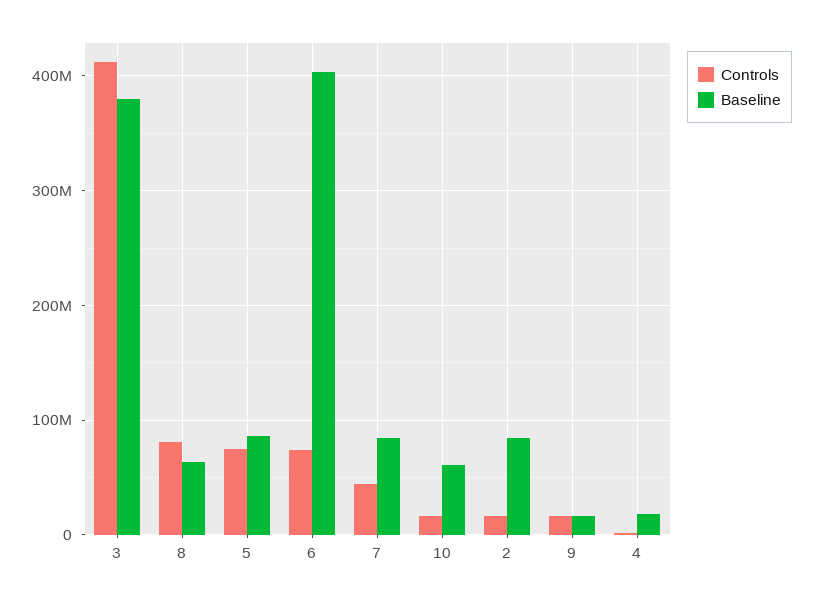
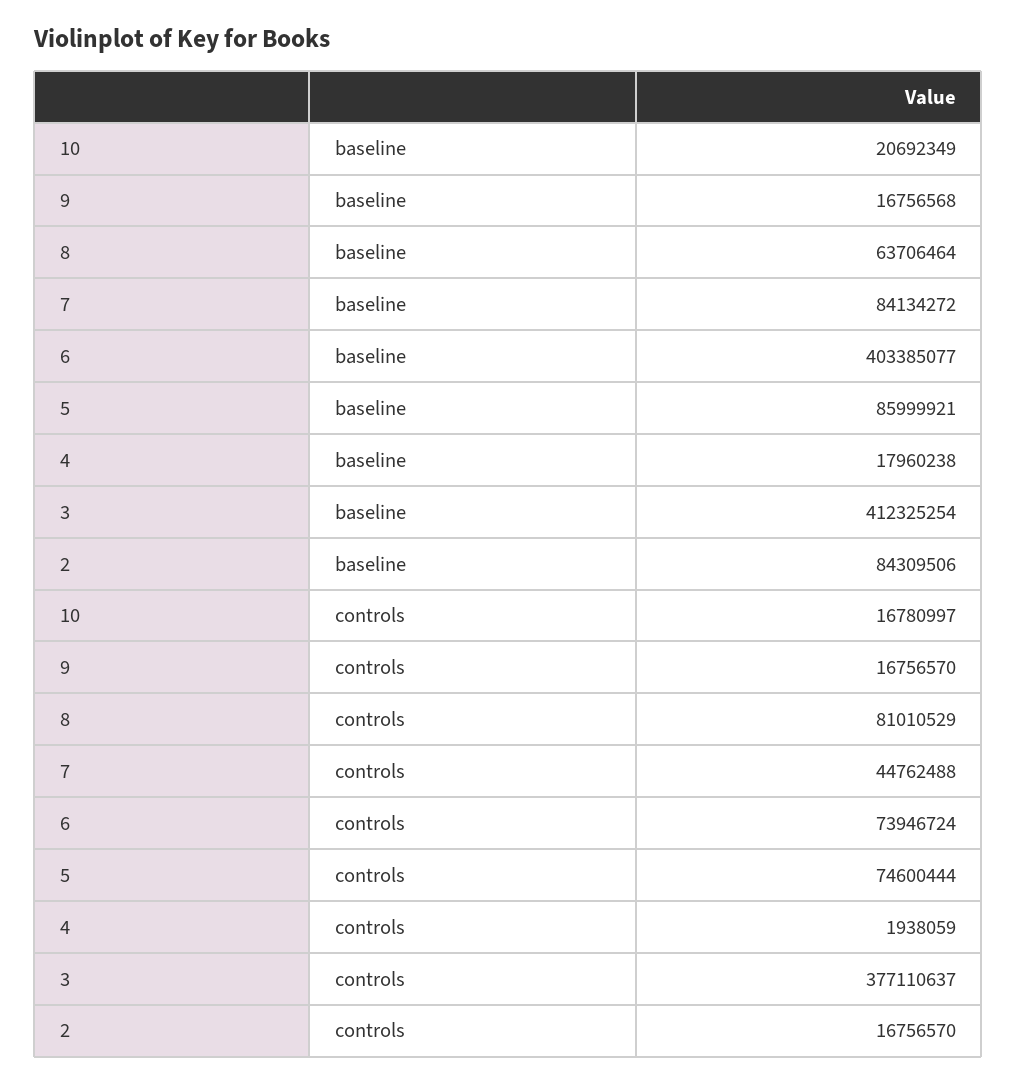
  {
    "Controls": {
-     "3": 410000000,
+     "3": 377110637,
      "8": 81010529,
      "5": 74600444,
      "6": 73946724,
      "7": 44762488,
      "10": 16780997,
      "2": 16756570,
      "9": 16756570,
      "4": 1938059
    },
    "Baseline": {
-     "3": 380000000,
+     "3": 412325254,
      "8": 63706464,
      "5": 85999921,
      "6": 403385077,
      "7": 84134272,
-     "10": 60000000,
+     "10": 20692349,
      "2": 84309506,
      "9": 16756568,
      "4": 17960238
    }
  }

